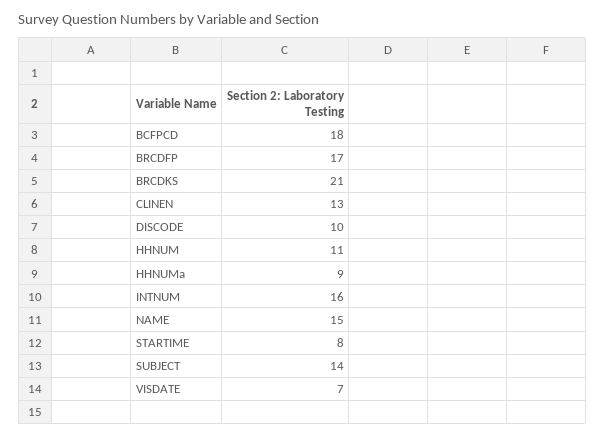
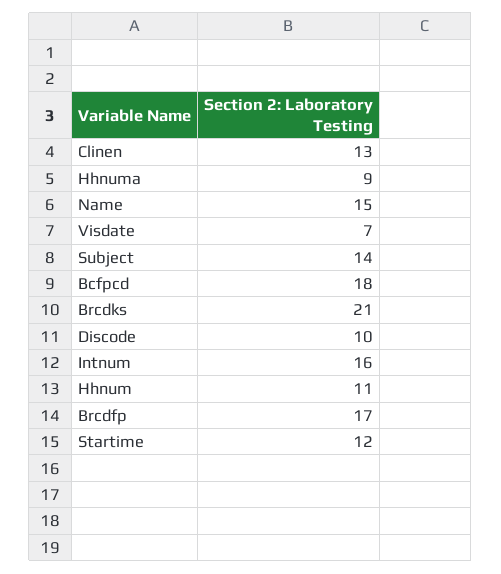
  {
    "BCFPCD": 18,
    "BRCDFP": 17,
    "BRCDKS": 21,
    "CLINEN": 13,
    "DISCODE": 10,
    "HHNUM": 11,
    "HHNUMa": 9,
    "INTNUM": 16,
    "NAME": 15,
-   "STARTIME": 8,
+   "STARTIME": 12,
    "SUBJECT": 14,
    "VISDATE": 7
  }

